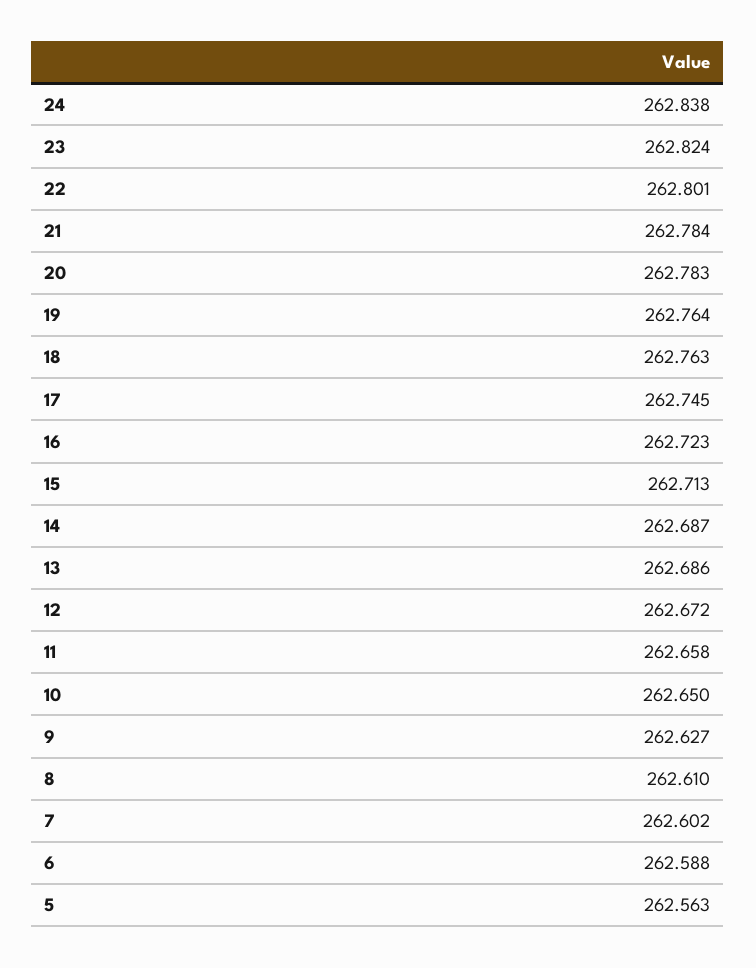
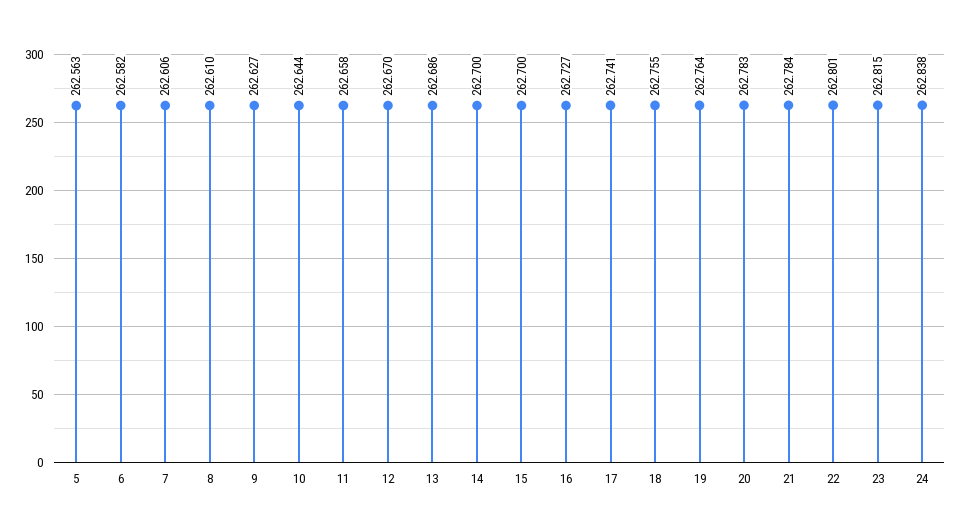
  {
    "24": 262.838,
-   "23": 262.824,
+   "23": 262.815,
    "22": 262.801,
    "21": 262.784,
    "20": 262.783,
    "19": 262.764,
-   "18": 262.763,
+   "18": 262.755,
-   "17": 262.745,
+   "17": 262.741,
-   "16": 262.723,
+   "16": 262.727,
-   "15": 262.713,
+   "15": 262.7,
-   "14": 262.687,
+   "14": 262.7,
    "13": 262.686,
-   "12": 262.672,
+   "12": 262.67,
    "11": 262.658,
-   "10": 262.65,
+   "10": 262.644,
    "9": 262.627,
    "8": 262.61,
-   "7": 262.602,
+   "7": 262.606,
-   "6": 262.588,
+   "6": 262.582,
    "5": 262.563
  }

